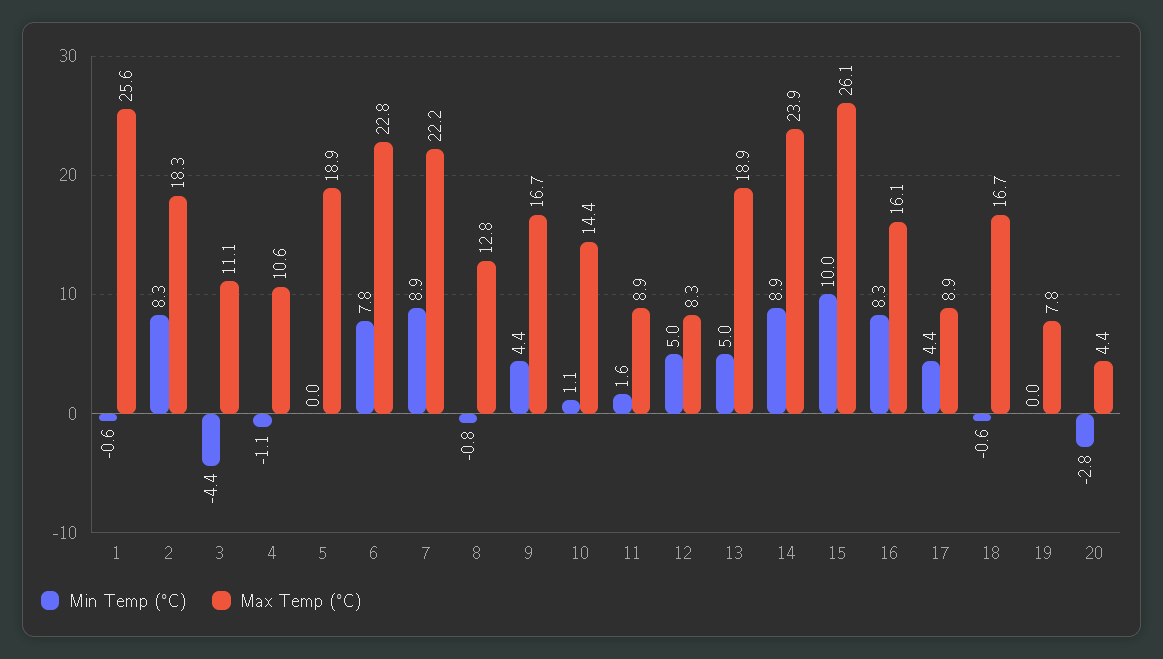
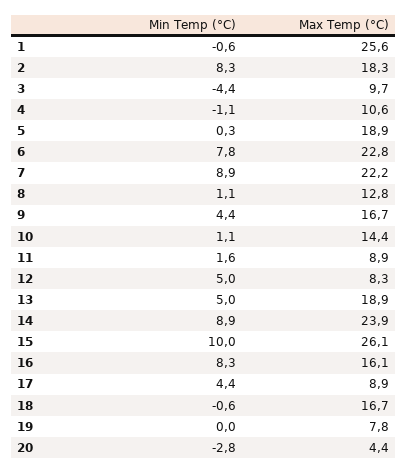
  {
    "Min Temp (°C)": {
      "1": -0.6,
      "2": 8.3,
      "3": -4.4,
      "4": -1.1,
-     "5": 0,
+     "5": 0.3,
      "6": 7.8,
      "7": 8.9,
-     "8": -0.8,
+     "8": 1.1,
      "9": 4.4,
      "10": 1.1,
      "11": 1.6,
      "12": 5,
      "13": 5,
      "14": 8.9,
      "15": 10,
      "16": 8.3,
      "17": 4.4,
      "18": -0.6,
      "19": 0,
      "20": -2.8
    },
    "Max Temp (°C)": {
      "1": 25.6,
      "2": 18.3,
-     "3": 11.1,
+     "3": 9.7,
      "4": 10.6,
      "5": 18.9,
      "6": 22.8,
      "7": 22.2,
      "8": 12.8,
      "9": 16.7,
      "10": 14.4,
      "11": 8.9,
      "12": 8.3,
      "13": 18.9,
      "14": 23.9,
      "15": 26.1,
      "16": 16.1,
      "17": 8.9,
      "18": 16.7,
      "19": 7.8,
      "20": 4.4
    }
  }

